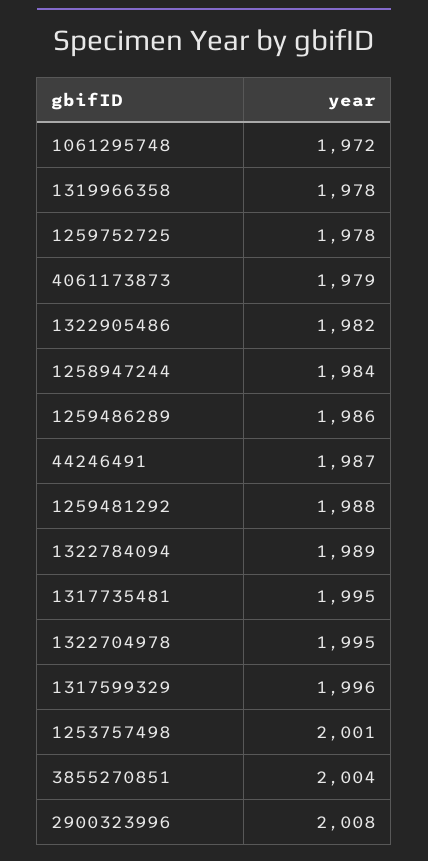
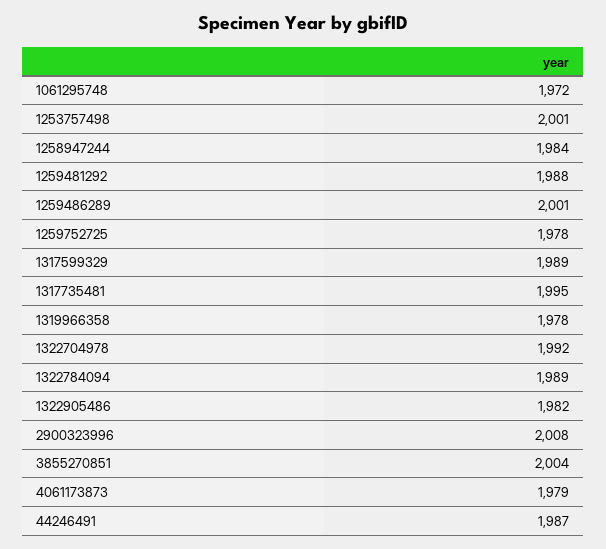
  {
    "1061295748": 1972,
    "1319966358": 1978,
    "1259752725": 1978,
    "4061173873": 1979,
    "1322905486": 1982,
    "1258947244": 1984,
-   "1259486289": 1986,
+   "1259486289": 2001,
    "44246491": 1987,
    "1259481292": 1988,
    "1322784094": 1989,
    "1317735481": 1995,
-   "1322704978": 1995,
+   "1322704978": 1992,
-   "1317599329": 1996,
+   "1317599329": 1989,
    "1253757498": 2001,
    "3855270851": 2004,
    "2900323996": 2008
  }

